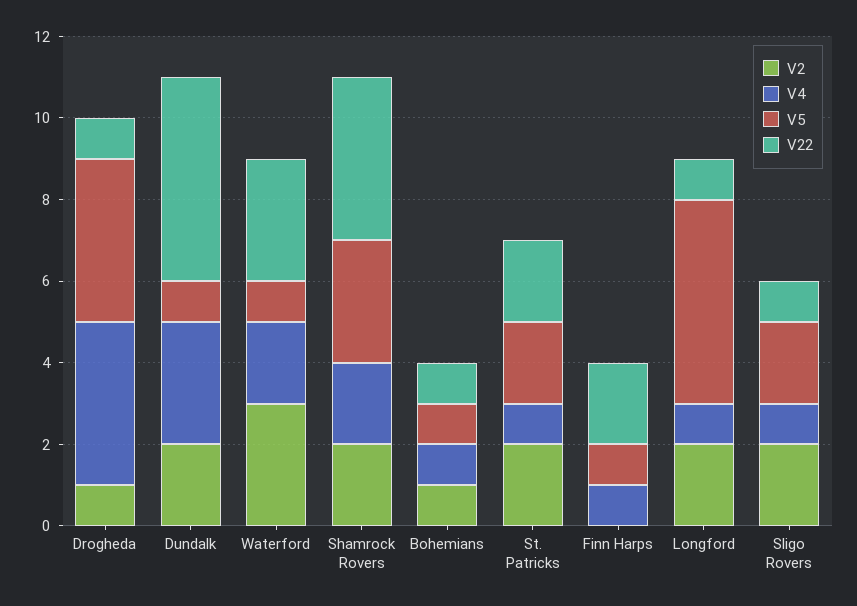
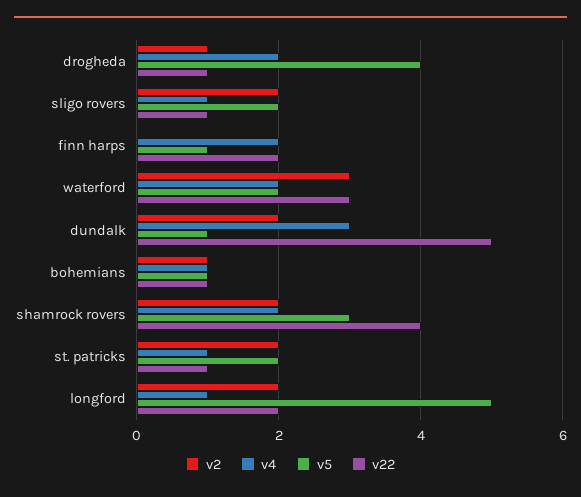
  {
    "V2": {
      "Drogheda": 1,
      "Dundalk": 2,
      "Waterford": 3,
      "Shamrock Rovers": 2,
      "Bohemians": 1,
      "St. Patricks": 2,
      "Finn Harps": 0,
      "Longford": 2,
      "Sligo Rovers": 2
    },
    "V4": {
-     "Drogheda": 4,
+     "Drogheda": 2,
      "Dundalk": 3,
      "Waterford": 2,
      "Shamrock Rovers": 2,
      "Bohemians": 1,
      "St. Patricks": 1,
-     "Finn Harps": 1,
+     "Finn Harps": 2,
      "Longford": 1,
      "Sligo Rovers": 1
    },
    "V5": {
      "Drogheda": 4,
      "Dundalk": 1,
-     "Waterford": 1,
+     "Waterford": 2,
      "Shamrock Rovers": 3,
      "Bohemians": 1,
      "St. Patricks": 2,
      "Finn Harps": 1,
      "Longford": 5,
      "Sligo Rovers": 2
    },
    "V22": {
      "Drogheda": 1,
      "Dundalk": 5,
      "Waterford": 3,
      "Shamrock Rovers": 4,
      "Bohemians": 1,
-     "St. Patricks": 2,
+     "St. Patricks": 1,
      "Finn Harps": 2,
-     "Longford": 1,
+     "Longford": 2,
      "Sligo Rovers": 1
    }
  }

